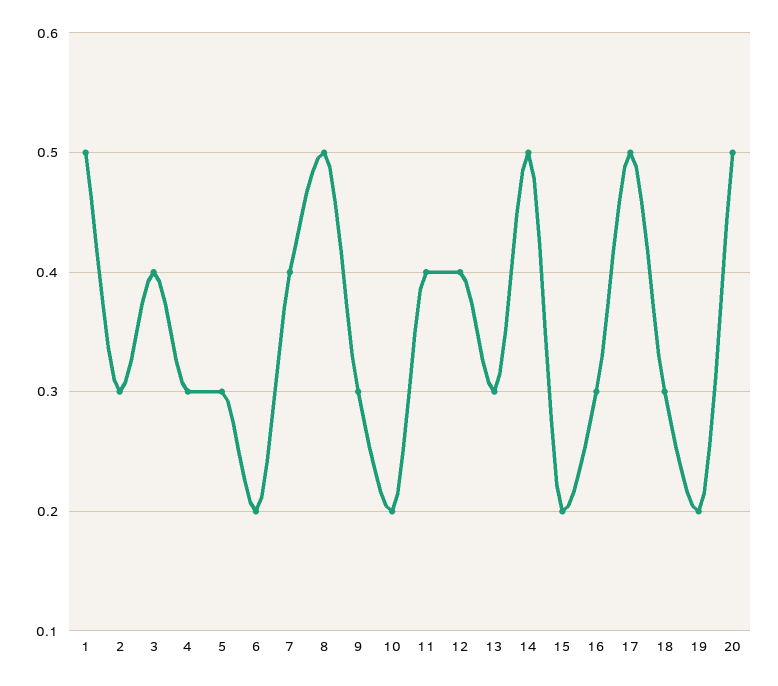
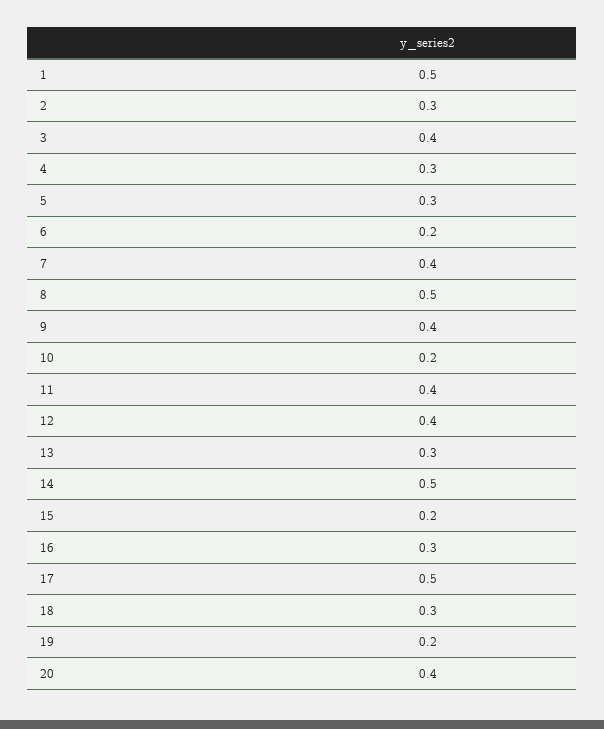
  {
    "1": 0.5,
    "2": 0.3,
    "3": 0.4,
    "4": 0.3,
    "5": 0.3,
    "6": 0.2,
    "7": 0.4,
    "8": 0.5,
-   "9": 0.3,
+   "9": 0.4,
    "10": 0.2,
    "11": 0.4,
    "12": 0.4,
    "13": 0.3,
    "14": 0.5,
    "15": 0.2,
    "16": 0.3,
    "17": 0.5,
    "18": 0.3,
    "19": 0.2,
-   "20": 0.5
+   "20": 0.4
  }

